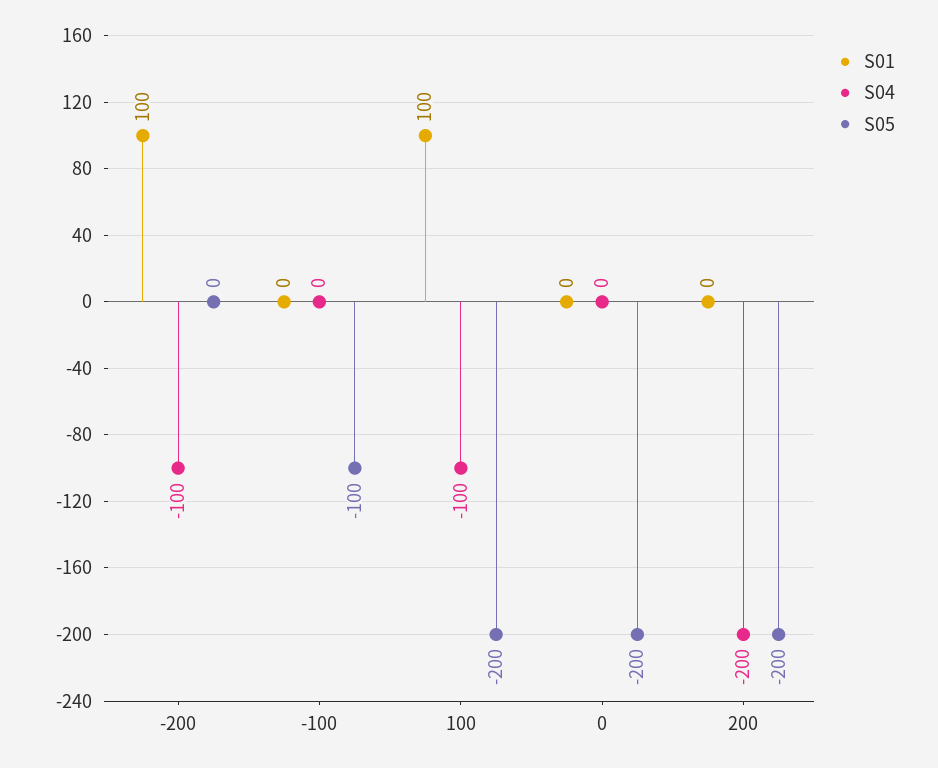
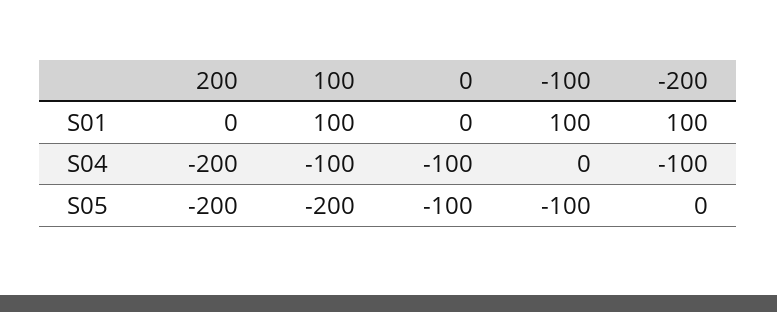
  {
    "S01": {
      "-200": 100,
-     "-100": 0,
+     "-100": 100,
      "100": 100,
      "0": 0,
      "200": 0
    },
    "S04": {
      "-200": -100,
      "-100": 0,
      "100": -100,
-     "0": 0,
+     "0": -100,
      "200": -200
    },
    "S05": {
      "-200": 0,
      "-100": -100,
      "100": -200,
-     "0": -200,
+     "0": -100,
      "200": -200
    }
  }

